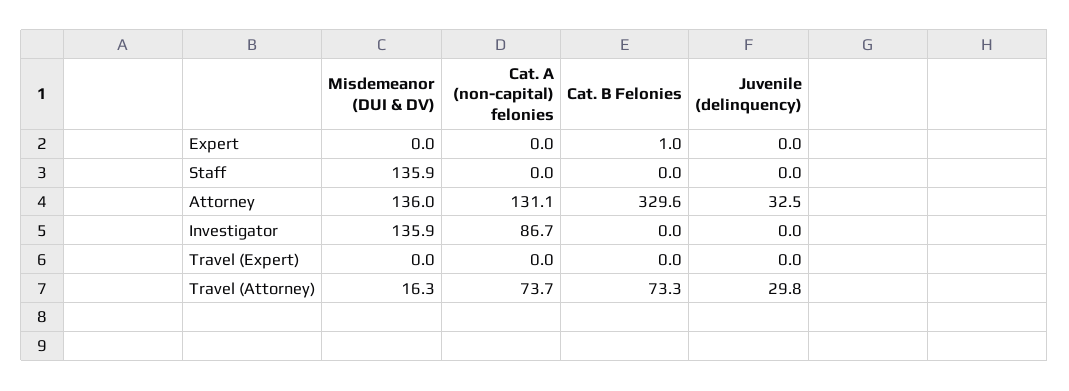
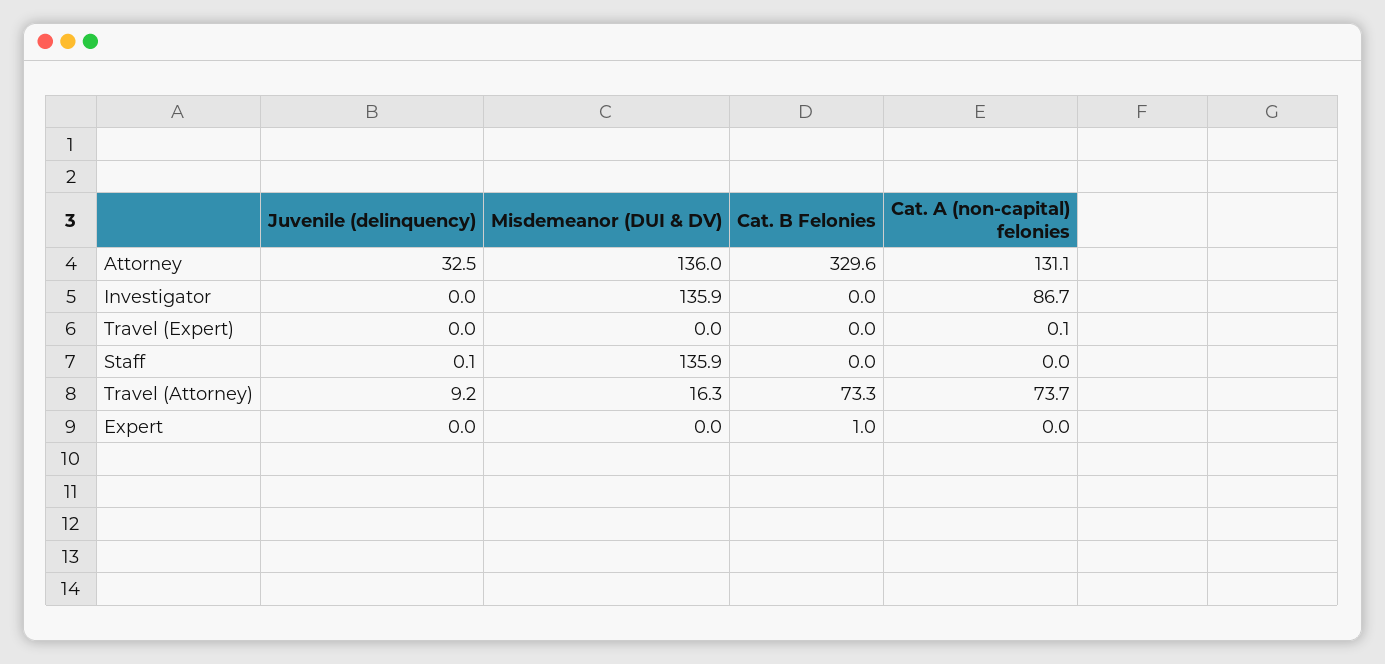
  {
    "Misdemeanor (DUI & DV)": {
      "Expert": 0,
      "Staff": 135.9,
      "Attorney": 136,
      "Investigator": 135.9,
      "Travel (Expert)": 0,
      "Travel (Attorney)": 16.3
    },
    "Cat. A (non-capital) felonies": {
      "Expert": 0,
      "Staff": 0,
      "Attorney": 131.1,
      "Investigator": 86.7,
-     "Travel (Expert)": 0,
+     "Travel (Expert)": 0.1,
      "Travel (Attorney)": 73.7
    },
    "Cat. B Felonies": {
      "Expert": 1,
      "Staff": 0,
      "Attorney": 329.6,
      "Investigator": 0,
      "Travel (Expert)": 0,
      "Travel (Attorney)": 73.3
    },
    "Juvenile (delinquency)": {
      "Expert": 0,
-     "Staff": 0,
+     "Staff": 0.1,
      "Attorney": 32.5,
      "Investigator": 0,
      "Travel (Expert)": 0,
-     "Travel (Attorney)": 29.8
+     "Travel (Attorney)": 9.2
    }
  }

